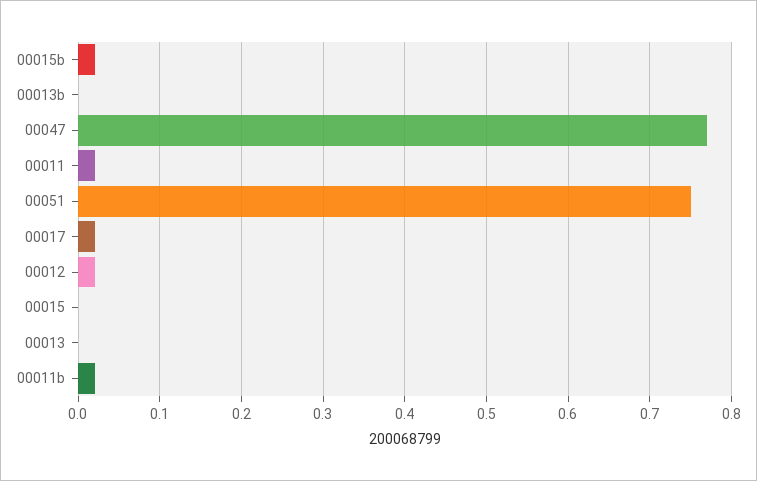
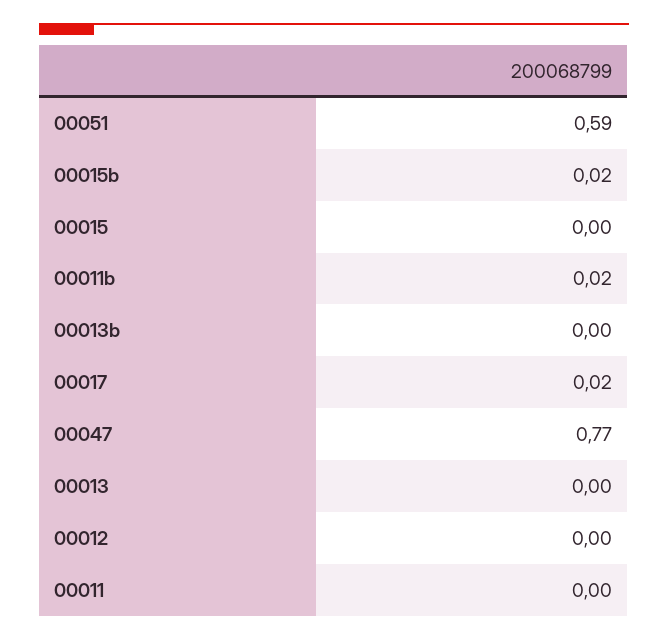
  {
    "00015b": 0.02,
    "00013b": 0,
    "00047": 0.77,
-   "00011": 0.02,
+   "00011": 0,
-   "00051": 0.75,
+   "00051": 0.59,
    "00017": 0.02,
-   "00012": 0.02,
+   "00012": 0,
    "00015": 0,
    "00013": 0,
    "00011b": 0.02
  }

